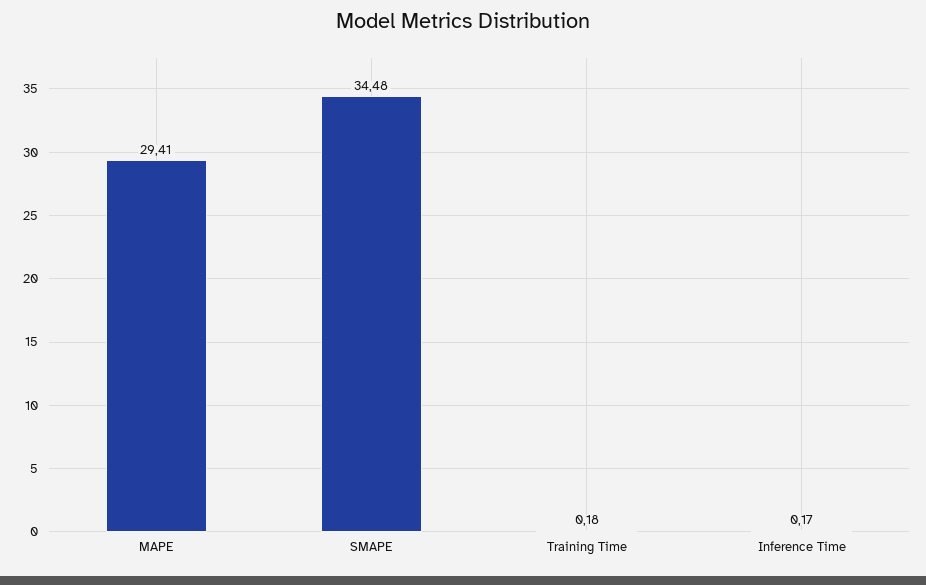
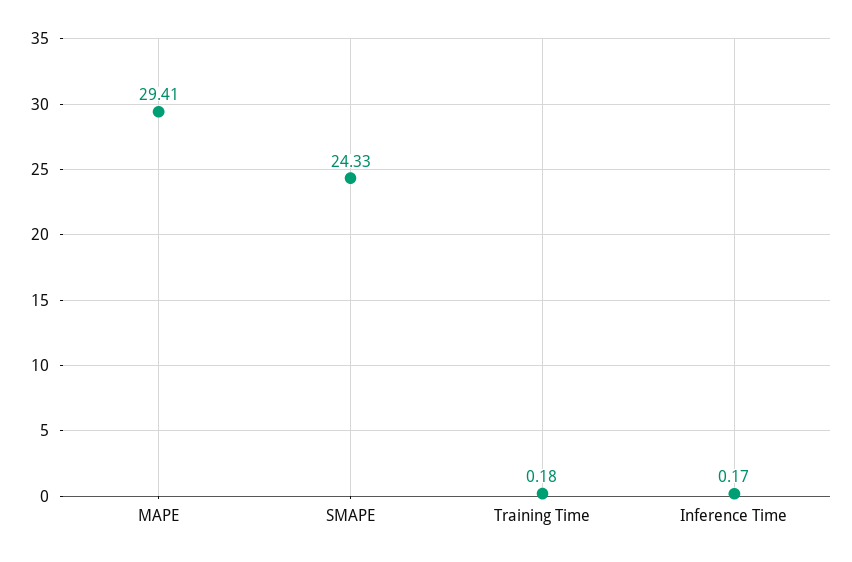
  {
    "MAPE": 29.41,
-   "SMAPE": 34.48,
+   "SMAPE": 24.33,
    "Training Time": 0.18,
    "Inference Time": 0.17
  }

